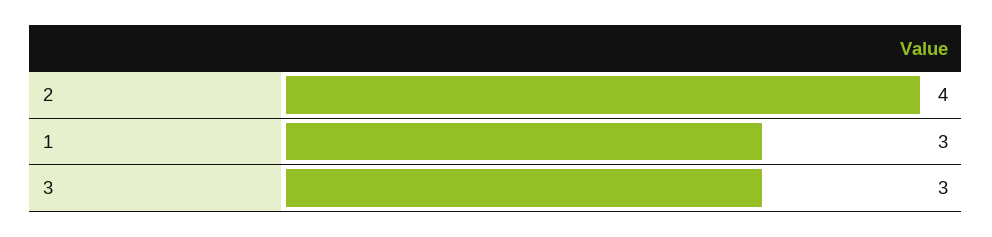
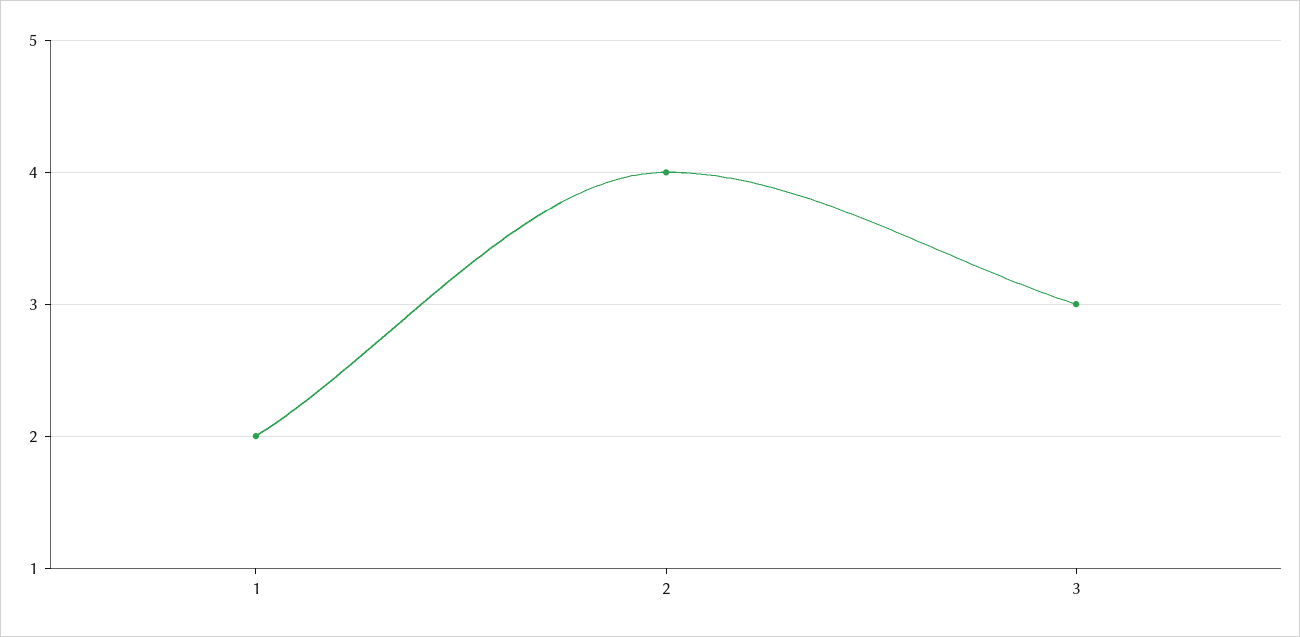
  {
    "2": 4,
-   "1": 3,
+   "1": 2,
    "3": 3
  }

